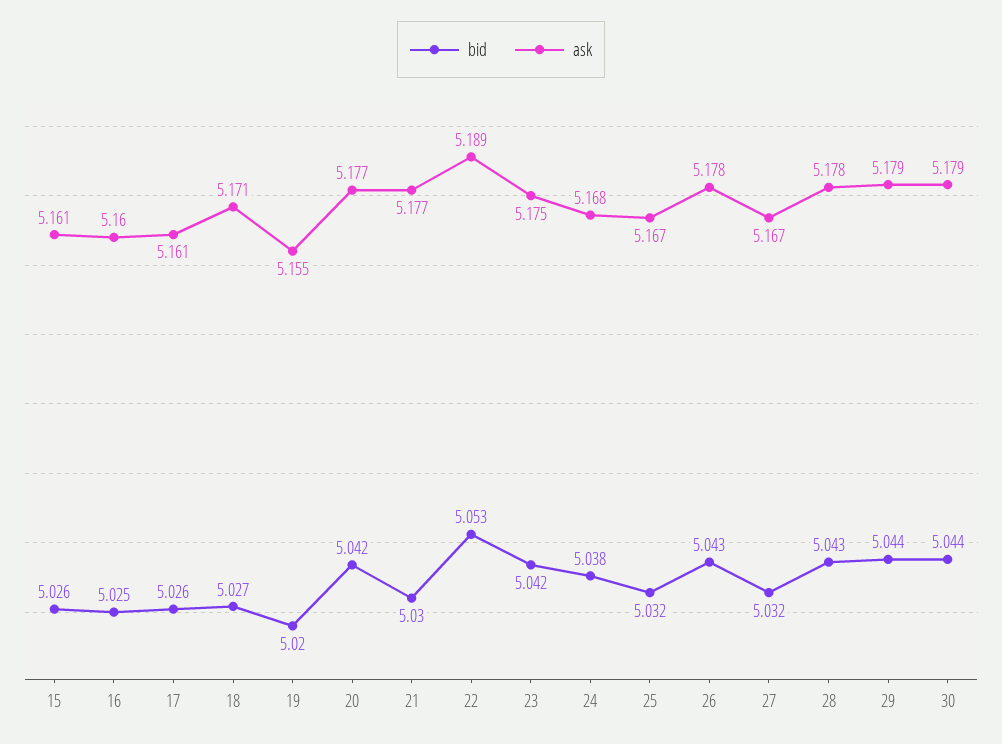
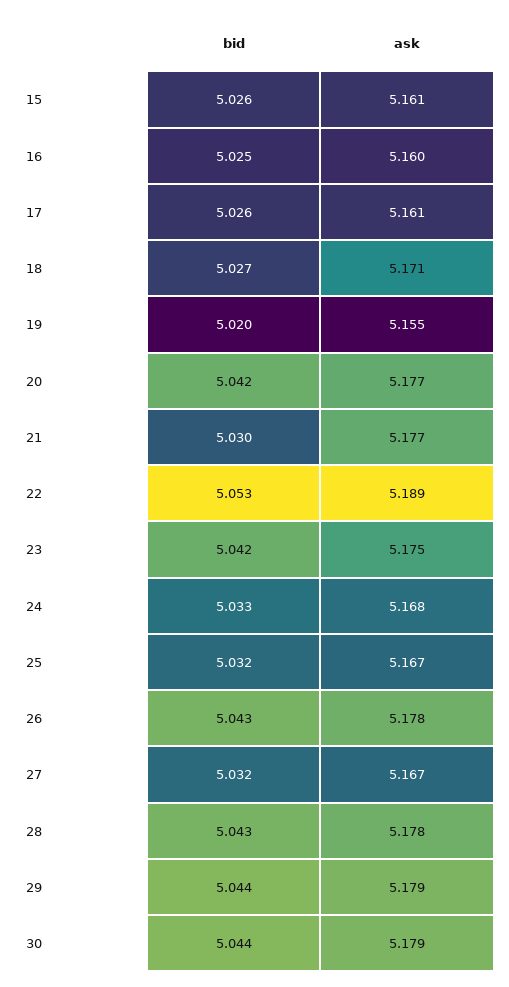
  {
    "bid": {
      "15": 5.026,
      "16": 5.025,
      "17": 5.026,
      "18": 5.027,
      "19": 5.02,
      "20": 5.042,
      "21": 5.03,
      "22": 5.053,
      "23": 5.042,
-     "24": 5.038,
+     "24": 5.033,
      "25": 5.032,
      "26": 5.043,
      "27": 5.032,
      "28": 5.043,
      "29": 5.044,
      "30": 5.044
    },
    "ask": {
      "15": 5.161,
      "16": 5.16,
      "17": 5.161,
      "18": 5.171,
      "19": 5.155,
      "20": 5.177,
      "21": 5.177,
      "22": 5.189,
      "23": 5.175,
      "24": 5.168,
      "25": 5.167,
      "26": 5.178,
      "27": 5.167,
      "28": 5.178,
      "29": 5.179,
      "30": 5.179
    }
  }

